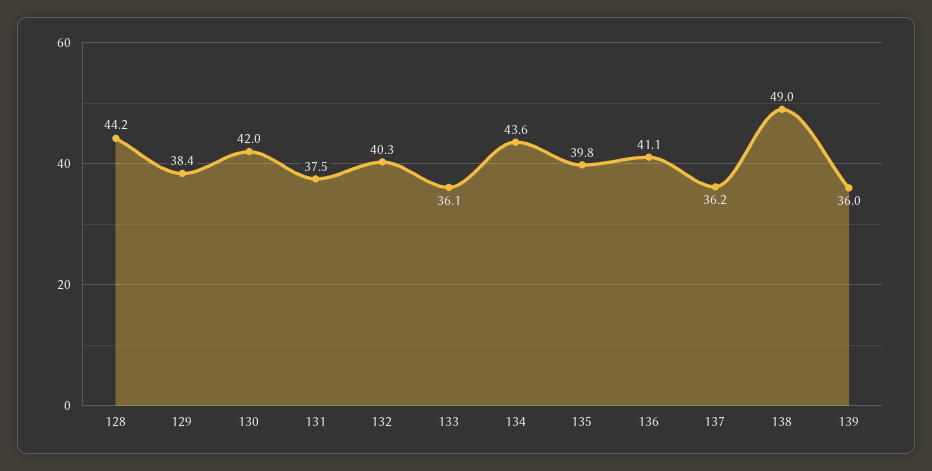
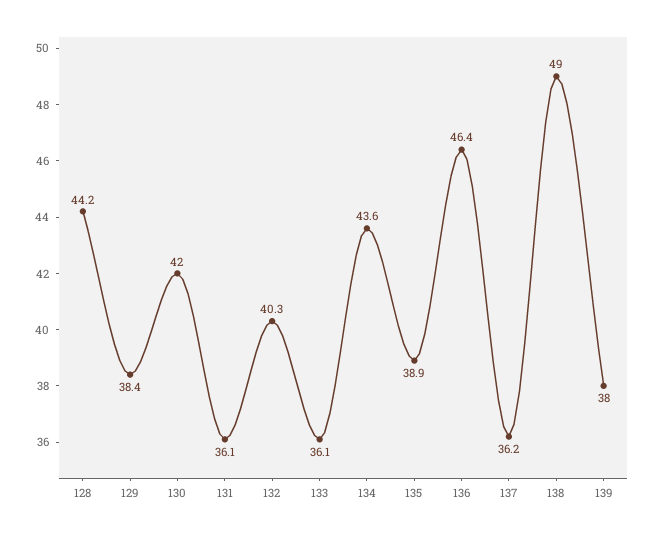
  {
    "128": 44.2,
    "129": 38.4,
    "130": 42,
-   "131": 37.5,
+   "131": 36.1,
    "132": 40.3,
    "133": 36.1,
    "134": 43.6,
-   "135": 39.8,
+   "135": 38.9,
-   "136": 41.1,
+   "136": 46.4,
    "137": 36.2,
    "138": 49,
-   "139": 36
+   "139": 38
  }

